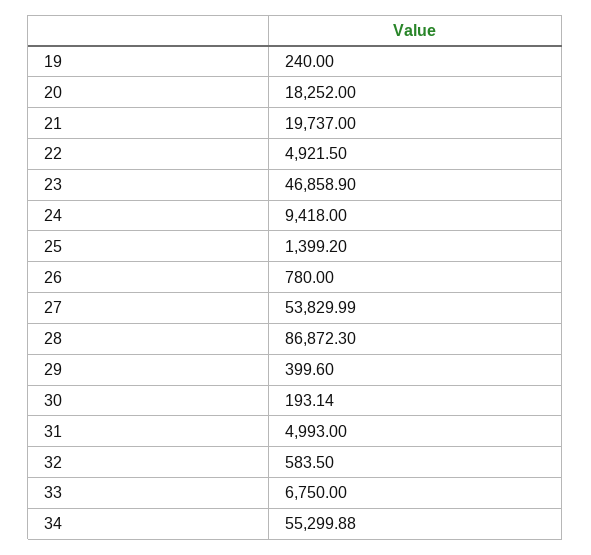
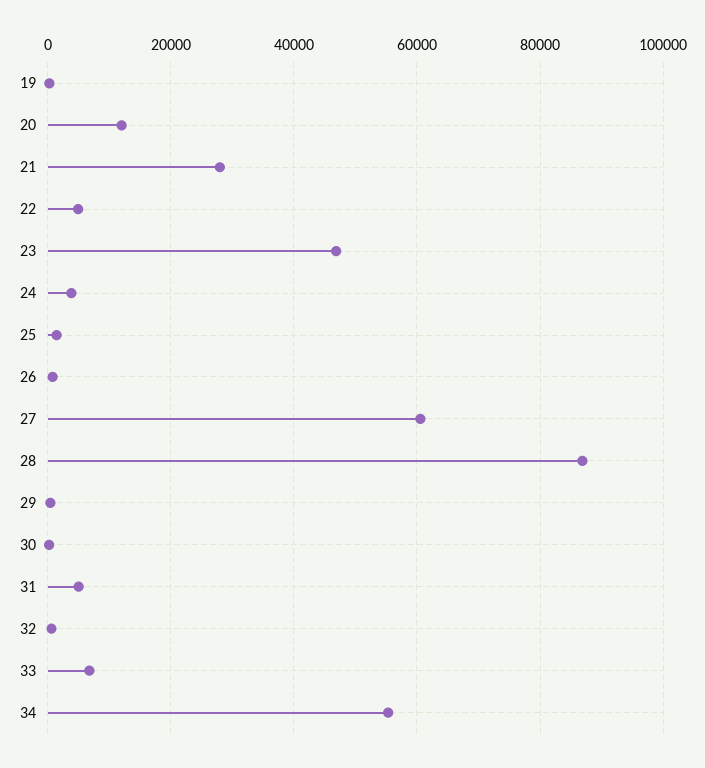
  {
    "19": 240,
-   "20": 18252,
+   "20": 12000,
-   "21": 19737,
+   "21": 28000,
    "22": 4921.5,
    "23": 46858.9,
-   "24": 9418,
+   "24": 4000,
    "25": 1399.2,
    "26": 780,
-   "27": 53829.99,
+   "27": 60000,
    "28": 86872.3,
    "29": 399.6,
    "30": 193.14,
    "31": 4993,
    "32": 583.5,
    "33": 6750,
    "34": 55299.88
  }

